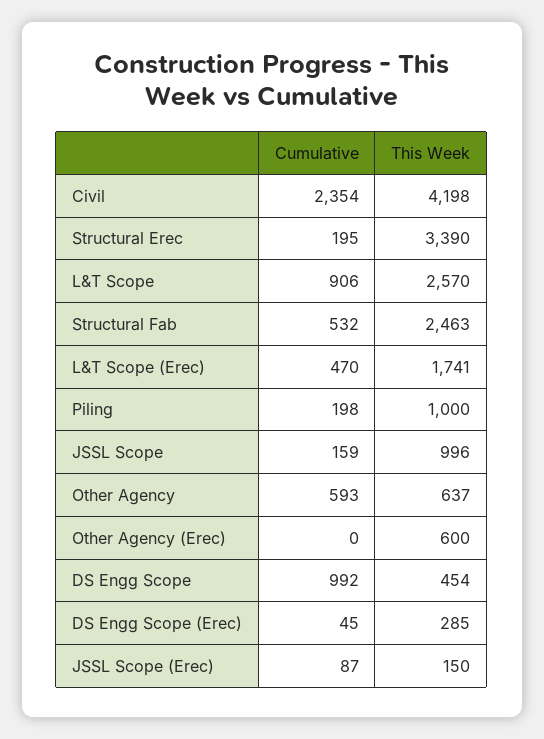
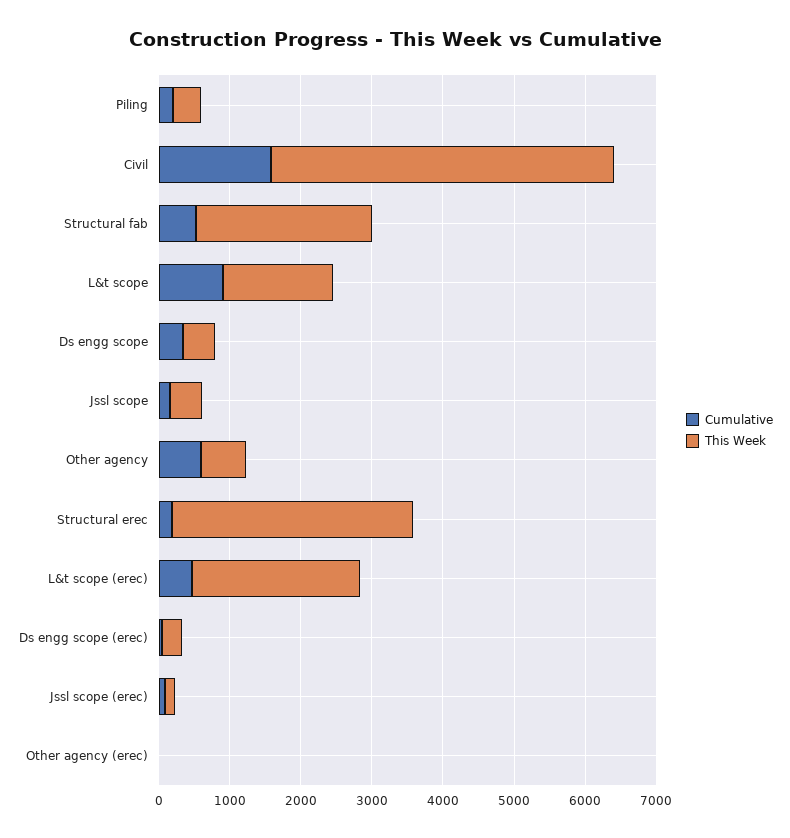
  {
    "Cumulative": {
-     "Civil": 2354,
+     "Civil": 1600,
      "Structural Erec": 195,
      "L&T Scope": 906,
      "Structural Fab": 532,
      "L&T Scope (Erec)": 470,
      "Piling": 198,
      "JSSL Scope": 159,
      "Other Agency": 593,
      "Other Agency (Erec)": 0,
-     "DS Engg Scope": 992,
+     "DS Engg Scope": 400,
      "DS Engg Scope (Erec)": 45,
      "JSSL Scope (Erec)": 87
    },
    "This Week": {
-     "Civil": 4198,
+     "Civil": 4800,
      "Structural Erec": 3390,
-     "L&T Scope": 2570,
+     "L&T Scope": 1600,
      "Structural Fab": 2463,
-     "L&T Scope (Erec)": 1741,
+     "L&T Scope (Erec)": 2400,
-     "Piling": 1000,
+     "Piling": 400,
-     "JSSL Scope": 996,
+     "JSSL Scope": 400,
      "Other Agency": 637,
-     "Other Agency (Erec)": 600,
+     "Other Agency (Erec)": 0,
      "DS Engg Scope": 454,
      "DS Engg Scope (Erec)": 285,
      "JSSL Scope (Erec)": 150
    }
  }

